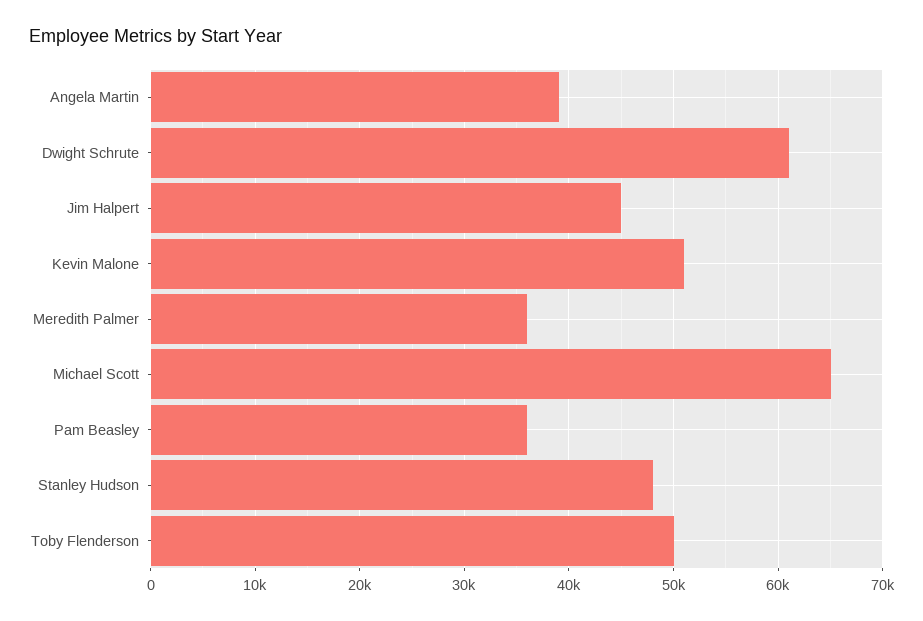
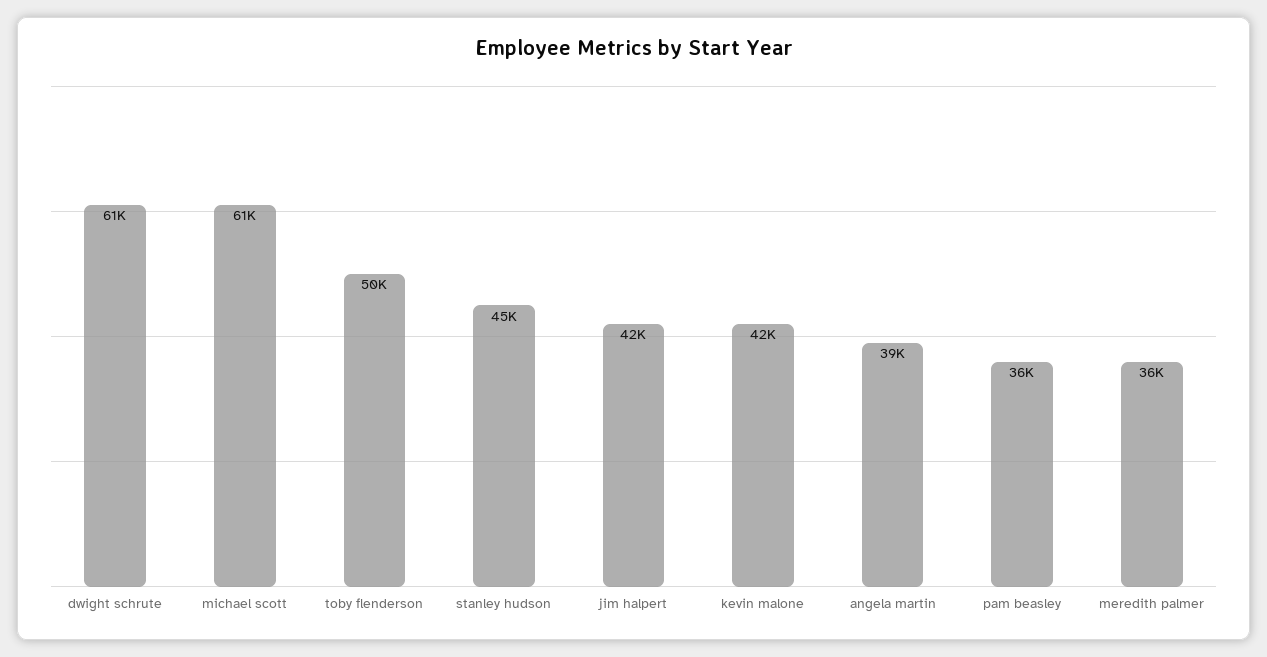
  {
    "Angela Martin": 39000,
    "Dwight Schrute": 61000,
-   "Jim Halpert": 45000,
+   "Jim Halpert": 42000,
-   "Kevin Malone": 51000,
+   "Kevin Malone": 42000,
    "Meredith Palmer": 36000,
-   "Michael Scott": 65000,
+   "Michael Scott": 61000,
    "Pam Beasley": 36000,
-   "Stanley Hudson": 48000,
+   "Stanley Hudson": 45000,
    "Toby Flenderson": 50000
  }

